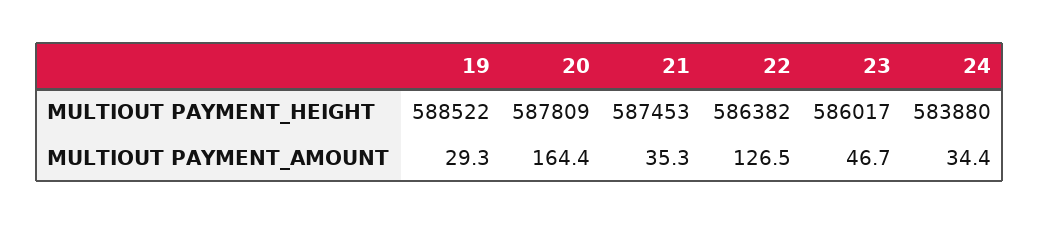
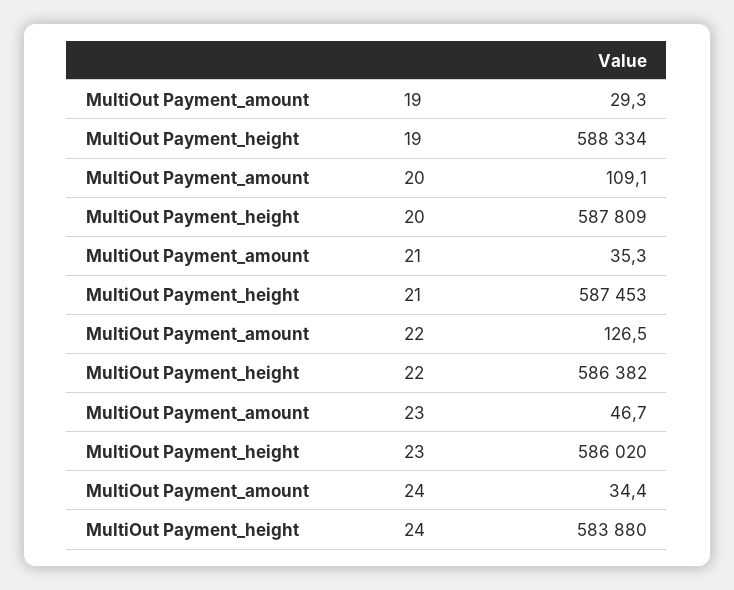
  {
    "19": {
-     "MULTIOUT PAYMENT_HEIGHT": 588522,
+     "MULTIOUT PAYMENT_HEIGHT": 588334,
      "MULTIOUT PAYMENT_AMOUNT": 29.3
    },
    "20": {
      "MULTIOUT PAYMENT_HEIGHT": 587809,
-     "MULTIOUT PAYMENT_AMOUNT": 164.4
+     "MULTIOUT PAYMENT_AMOUNT": 109.1
    },
    "21": {
      "MULTIOUT PAYMENT_HEIGHT": 587453,
      "MULTIOUT PAYMENT_AMOUNT": 35.3
    },
    "22": {
      "MULTIOUT PAYMENT_HEIGHT": 586382,
      "MULTIOUT PAYMENT_AMOUNT": 126.5
    },
    "23": {
-     "MULTIOUT PAYMENT_HEIGHT": 586017,
+     "MULTIOUT PAYMENT_HEIGHT": 586020,
      "MULTIOUT PAYMENT_AMOUNT": 46.7
    },
    "24": {
      "MULTIOUT PAYMENT_HEIGHT": 583880,
      "MULTIOUT PAYMENT_AMOUNT": 34.4
    }
  }

